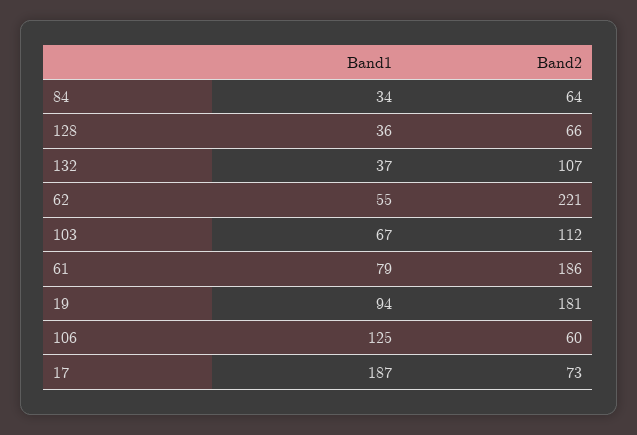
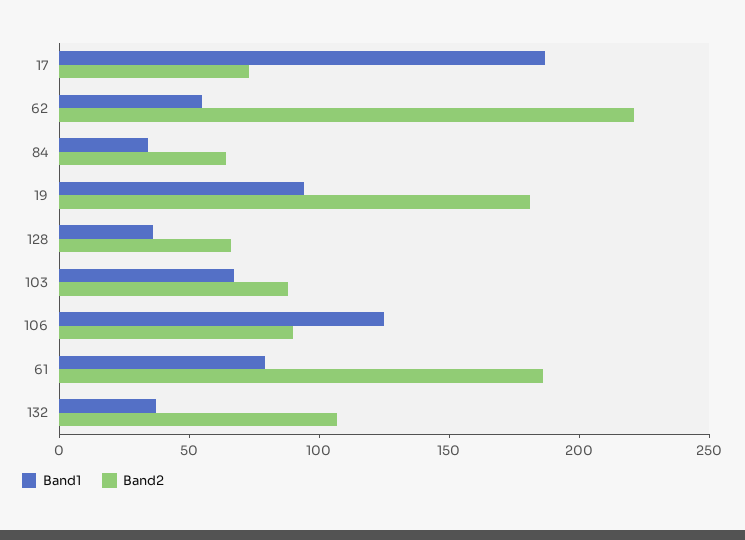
  {
    "Band1": {
      "84": 34,
      "128": 36,
      "132": 37,
      "62": 55,
      "103": 67,
      "61": 79,
      "19": 94,
      "106": 125,
      "17": 187
    },
    "Band2": {
      "84": 64,
      "128": 66,
      "132": 107,
      "62": 221,
-     "103": 112,
+     "103": 90,
      "61": 186,
      "19": 181,
-     "106": 60,
+     "106": 90,
      "17": 73
    }
  }

